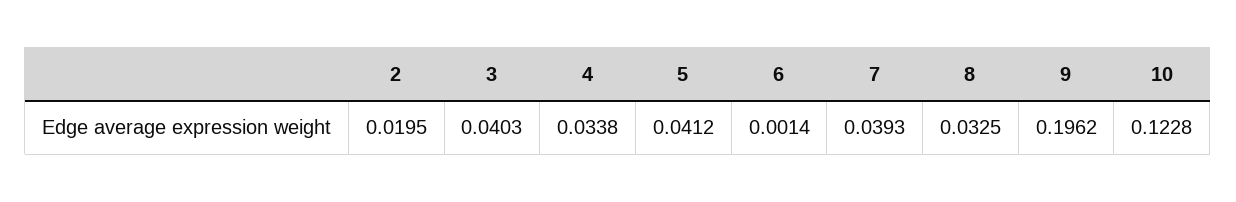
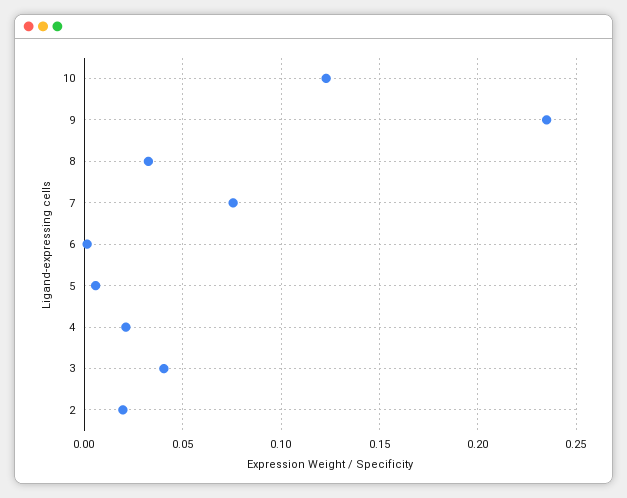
  {
    "2": 0.0195,
    "3": 0.0403,
-   "4": 0.0338,
+   "4": 0.02,
-   "5": 0.0412,
+   "5": 0.005,
    "6": 0.0014,
-   "7": 0.0393,
+   "7": 0.075,
    "8": 0.0325,
-   "9": 0.1962,
+   "9": 0.235,
    "10": 0.1228
  }

